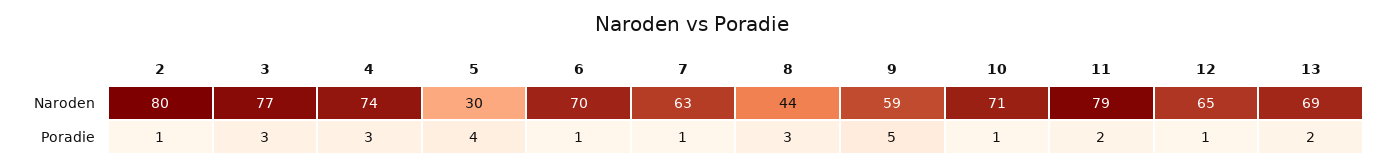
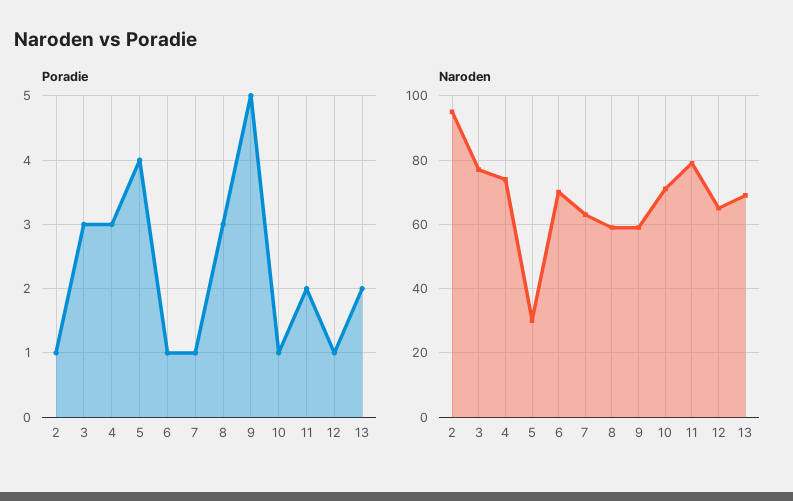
  {
    "Naroden": {
-     "2": 80,
+     "2": 95,
      "3": 77,
      "4": 74,
      "5": 30,
      "6": 70,
      "7": 63,
-     "8": 44,
+     "8": 60,
      "9": 59,
      "10": 71,
      "11": 79,
      "12": 65,
      "13": 69
    },
    "Poradie": {
      "2": 1,
      "3": 3,
      "4": 3,
      "5": 4,
      "6": 1,
      "7": 1,
      "8": 3,
      "9": 5,
      "10": 1,
      "11": 2,
      "12": 1,
      "13": 2
    }
  }

